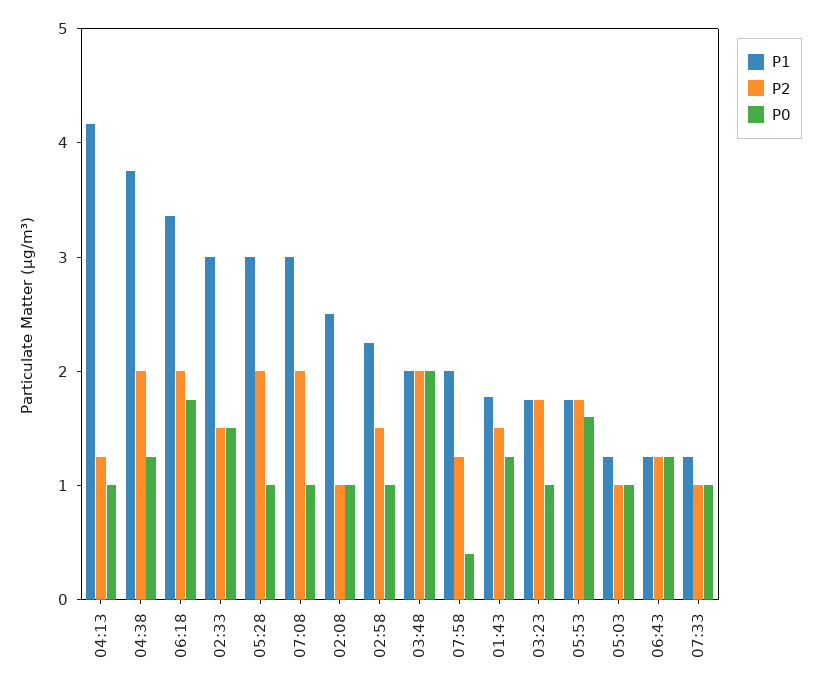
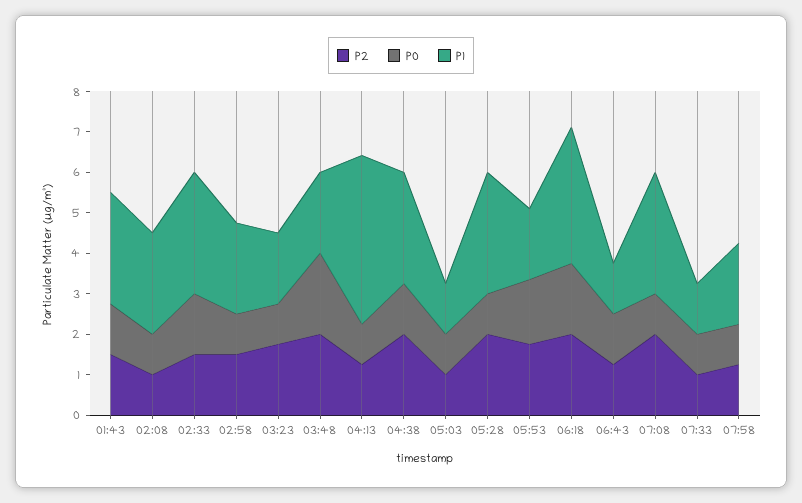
  {
    "P1": {
      "04:13": 4.2,
-     "04:38": 3.8,
+     "04:38": 2.8,
      "06:18": 3.4,
      "02:33": 3,
      "05:28": 3,
      "07:08": 3,
      "02:08": 2.6,
      "02:58": 2.2,
      "03:48": 2,
      "07:58": 2,
-     "01:43": 1.8,
+     "01:43": 2.8,
      "03:23": 1.8,
      "05:53": 1.8,
      "05:03": 1.2,
      "06:43": 1.2,
      "07:33": 1.2
    },
    "P2": {
      "04:13": 1.2,
      "04:38": 2,
      "06:18": 2,
      "02:33": 1.6,
      "05:28": 2,
      "07:08": 2,
      "02:08": 1,
      "02:58": 1.6,
      "03:48": 2,
      "07:58": 1.2,
      "01:43": 1.6,
      "03:23": 1.8,
      "05:53": 1.8,
      "05:03": 1,
      "06:43": 1.2,
      "07:33": 1
    },
    "P0": {
      "04:13": 1,
      "04:38": 1.2,
      "06:18": 1.8,
      "02:33": 1.6,
      "05:28": 1,
      "07:08": 1,
      "02:08": 1,
      "02:58": 1,
      "03:48": 2,
-     "07:58": 0.4,
+     "07:58": 1,
      "01:43": 1.2,
      "03:23": 1,
      "05:53": 1.6,
      "05:03": 1,
      "06:43": 1.2,
      "07:33": 1
    }
  }

